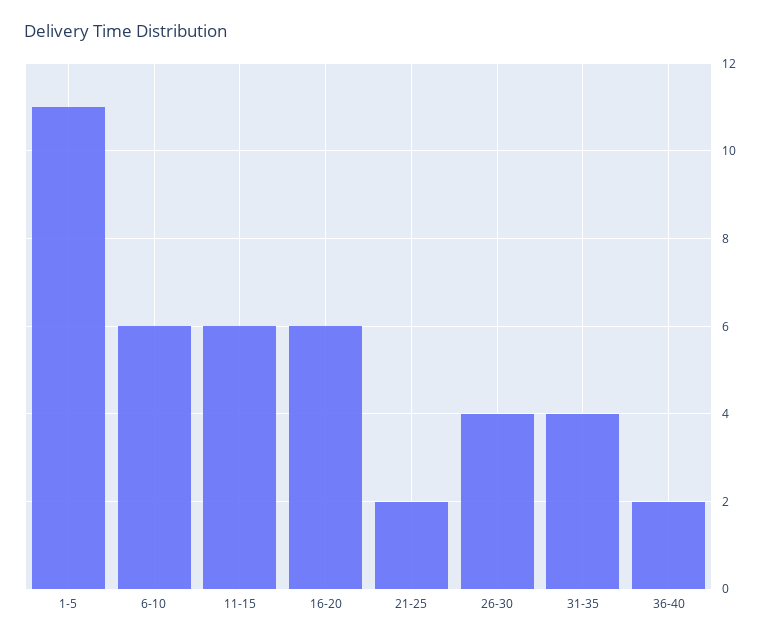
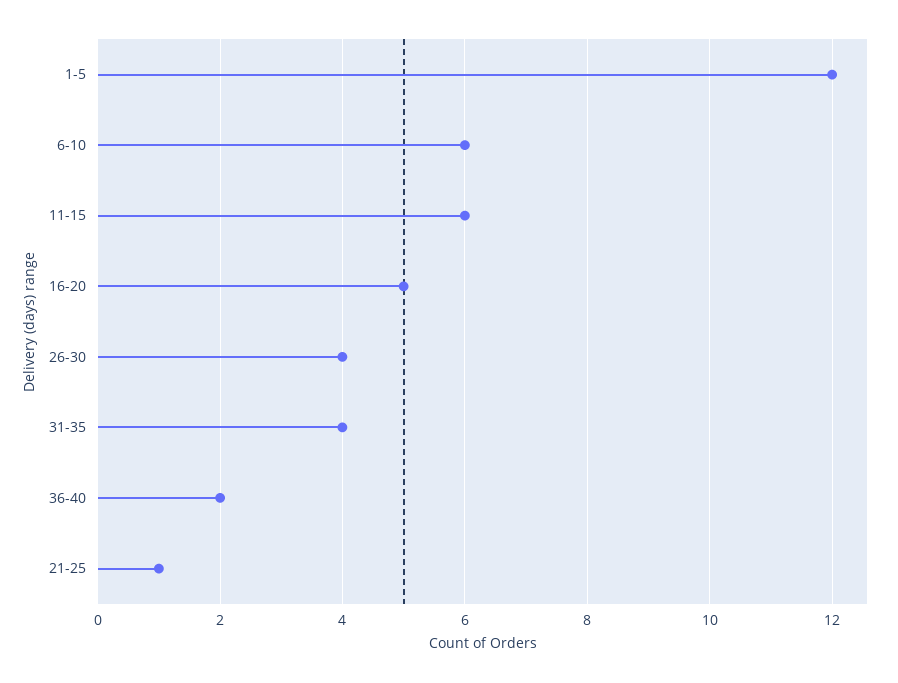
  {
-   "1-5": 11,
+   "1-5": 12,
    "6-10": 6,
    "11-15": 6,
-   "16-20": 6,
+   "16-20": 5,
-   "21-25": 2,
+   "21-25": 1,
    "26-30": 4,
    "31-35": 4,
    "36-40": 2
  }

